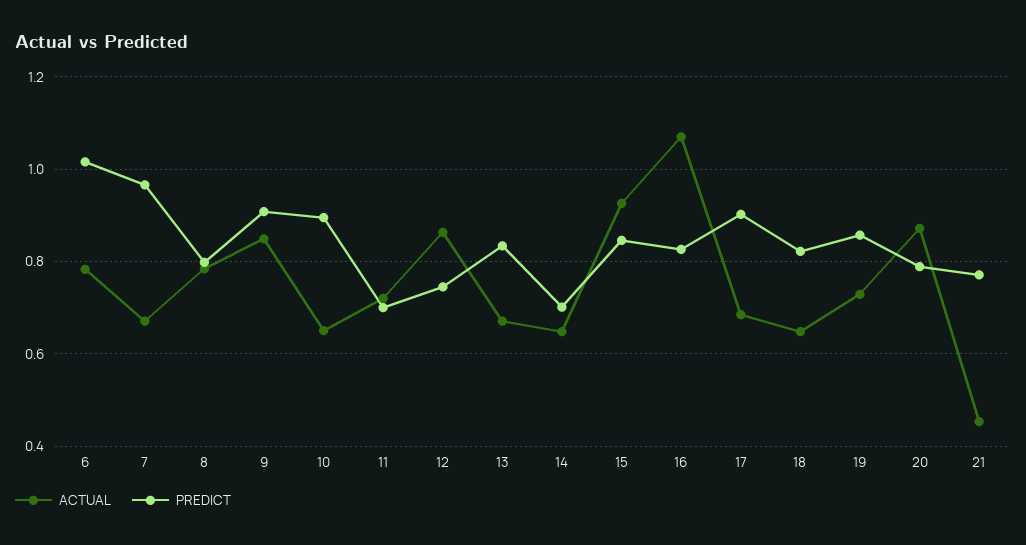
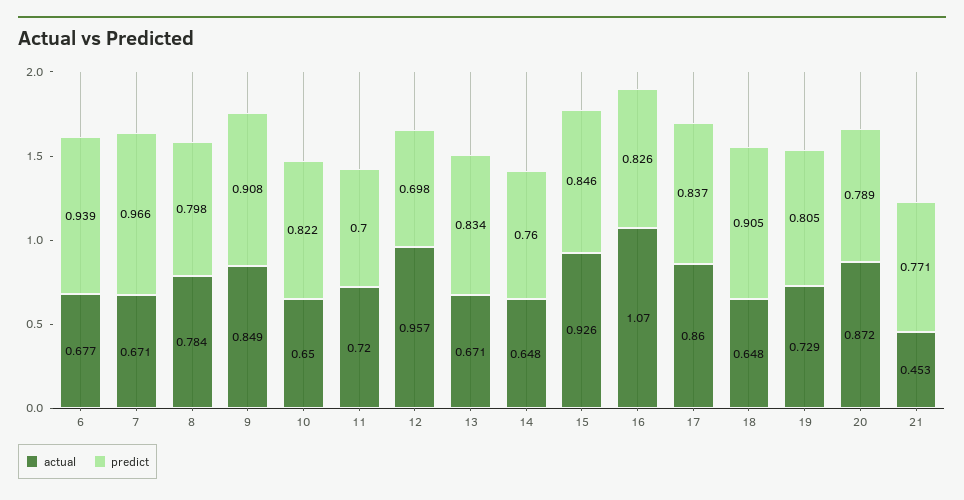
  {
    "ACTUAL": {
-     "6": 0.78,
+     "6": 0.677,
      "7": 0.671,
      "8": 0.784,
      "9": 0.849,
      "10": 0.65,
      "11": 0.72,
-     "12": 0.86,
+     "12": 0.957,
      "13": 0.671,
      "14": 0.648,
      "15": 0.926,
      "16": 1.07,
-     "17": 0.68,
+     "17": 0.86,
      "18": 0.648,
      "19": 0.729,
      "20": 0.872,
      "21": 0.453
    },
    "PREDICT": {
-     "6": 1.02,
+     "6": 0.939,
      "7": 0.966,
      "8": 0.798,
      "9": 0.908,
-     "10": 0.9,
+     "10": 0.822,
      "11": 0.7,
-     "12": 0.74,
+     "12": 0.698,
      "13": 0.834,
-     "14": 0.7,
+     "14": 0.76,
      "15": 0.846,
      "16": 0.826,
-     "17": 0.9,
+     "17": 0.837,
-     "18": 0.82,
+     "18": 0.905,
-     "19": 0.86,
+     "19": 0.805,
      "20": 0.789,
      "21": 0.771
    }
  }

